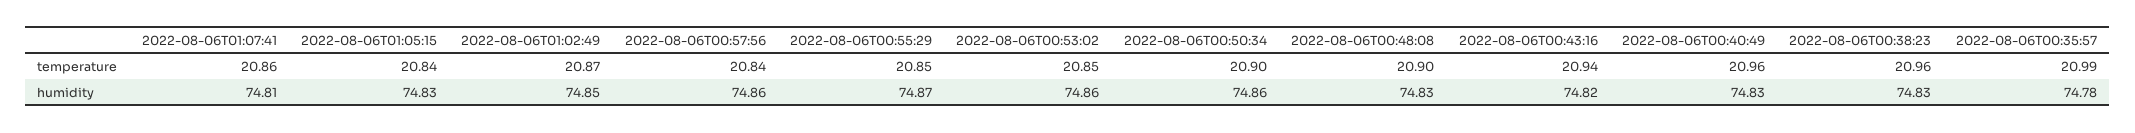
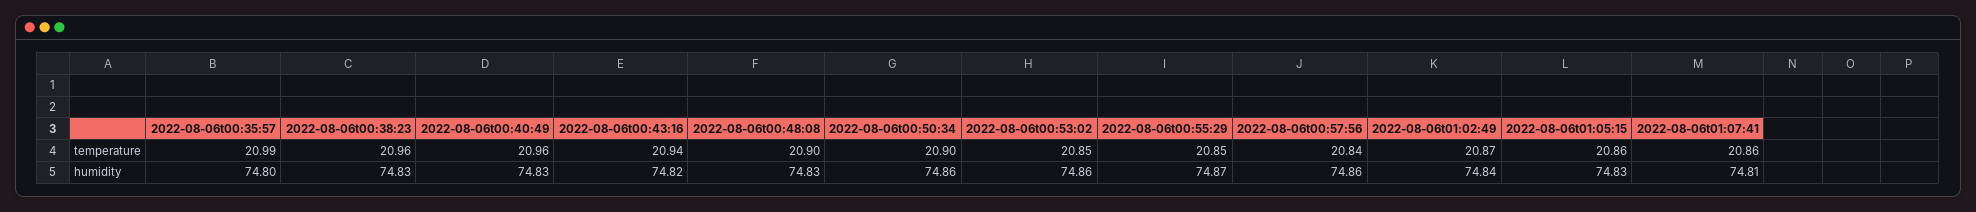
  {
    "2022-08-06T01:07:41": {
      "temperature": 20.86,
      "humidity": 74.81
    },
    "2022-08-06T01:05:15": {
-     "temperature": 20.84,
+     "temperature": 20.86,
      "humidity": 74.83
    },
    "2022-08-06T01:02:49": {
      "temperature": 20.87,
-     "humidity": 74.85
+     "humidity": 74.84
    },
    "2022-08-06T00:57:56": {
      "temperature": 20.84,
      "humidity": 74.86
    },
    "2022-08-06T00:55:29": {
      "temperature": 20.85,
      "humidity": 74.87
    },
    "2022-08-06T00:53:02": {
      "temperature": 20.85,
      "humidity": 74.86
    },
    "2022-08-06T00:50:34": {
      "temperature": 20.9,
      "humidity": 74.86
    },
    "2022-08-06T00:48:08": {
      "temperature": 20.9,
      "humidity": 74.83
    },
    "2022-08-06T00:43:16": {
      "temperature": 20.94,
      "humidity": 74.82
    },
    "2022-08-06T00:40:49": {
      "temperature": 20.96,
      "humidity": 74.83
    },
    "2022-08-06T00:38:23": {
      "temperature": 20.96,
      "humidity": 74.83
    },
    "2022-08-06T00:35:57": {
      "temperature": 20.99,
-     "humidity": 74.78
+     "humidity": 74.8
    }
  }

